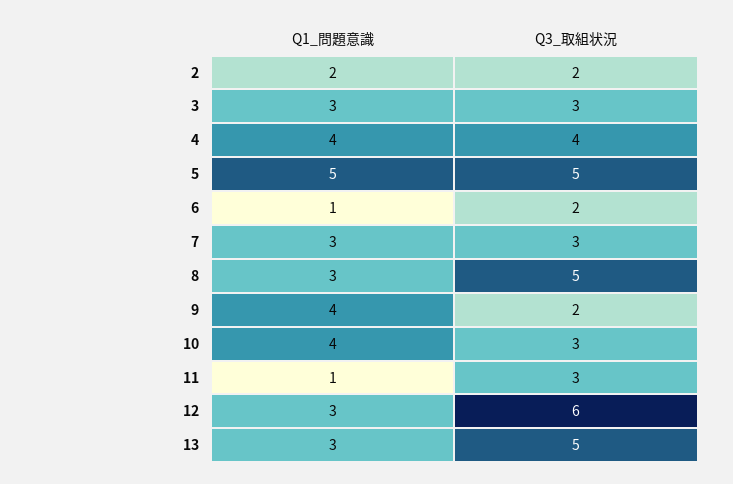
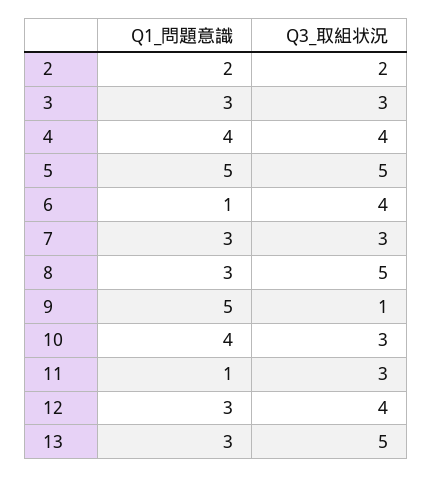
  {
    "Q1_問題意識": {
      "2": 2,
      "3": 3,
      "4": 4,
      "5": 5,
      "6": 1,
      "7": 3,
      "8": 3,
-     "9": 4,
+     "9": 5,
      "10": 4,
      "11": 1,
      "12": 3,
      "13": 3
    },
    "Q3_取組状況": {
      "2": 2,
      "3": 3,
      "4": 4,
      "5": 5,
-     "6": 2,
+     "6": 4,
      "7": 3,
      "8": 5,
-     "9": 2,
+     "9": 1,
      "10": 3,
      "11": 3,
-     "12": 6,
+     "12": 4,
      "13": 5
    }
  }

